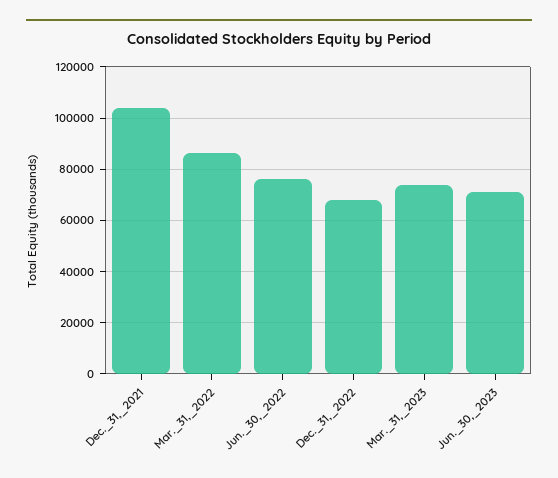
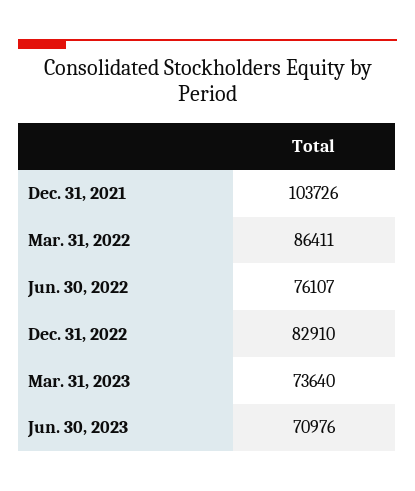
  {
    "Dec._31,_2021": 103726,
    "Mar._31,_2022": 86411,
    "Jun._30,_2022": 76107,
-   "Dec._31,_2022": 67500,
+   "Dec._31,_2022": 82910,
    "Mar._31,_2023": 73640,
    "Jun._30,_2023": 70976
  }

